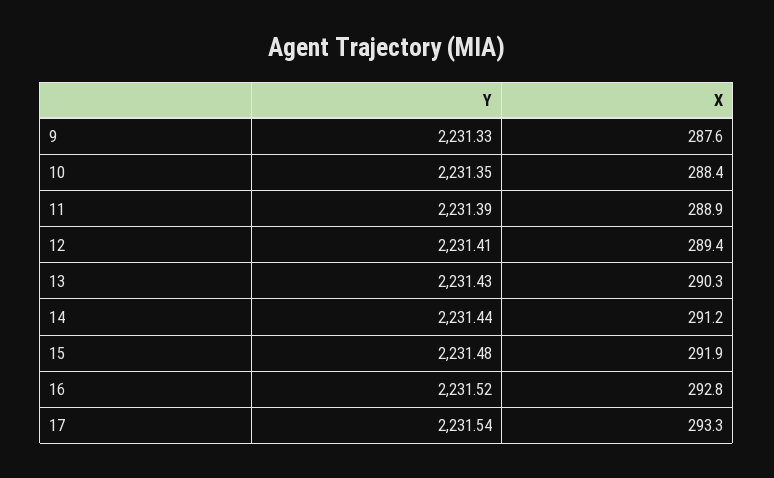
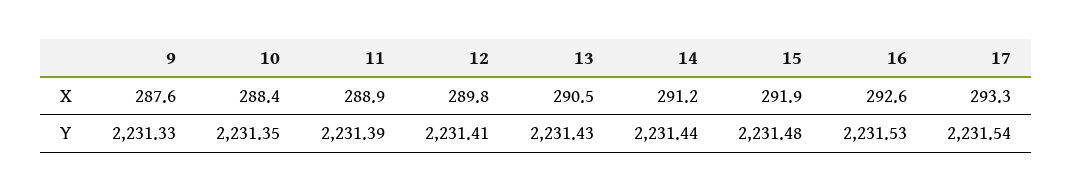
  {
    "Y": {
      "9": 2231.33,
      "10": 2231.35,
      "11": 2231.39,
      "12": 2231.41,
      "13": 2231.43,
      "14": 2231.44,
      "15": 2231.48,
-     "16": 2231.52,
+     "16": 2231.53,
      "17": 2231.54
    },
    "X": {
      "9": 287.6,
      "10": 288.4,
      "11": 288.9,
-     "12": 289.4,
+     "12": 289.8,
-     "13": 290.3,
+     "13": 290.5,
      "14": 291.2,
      "15": 291.9,
-     "16": 292.8,
+     "16": 292.6,
      "17": 293.3
    }
  }

